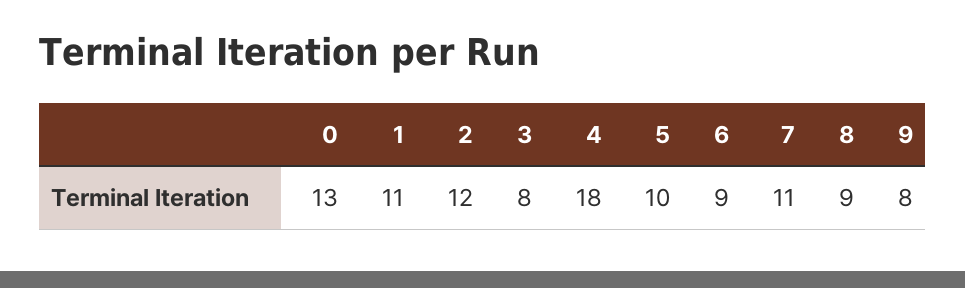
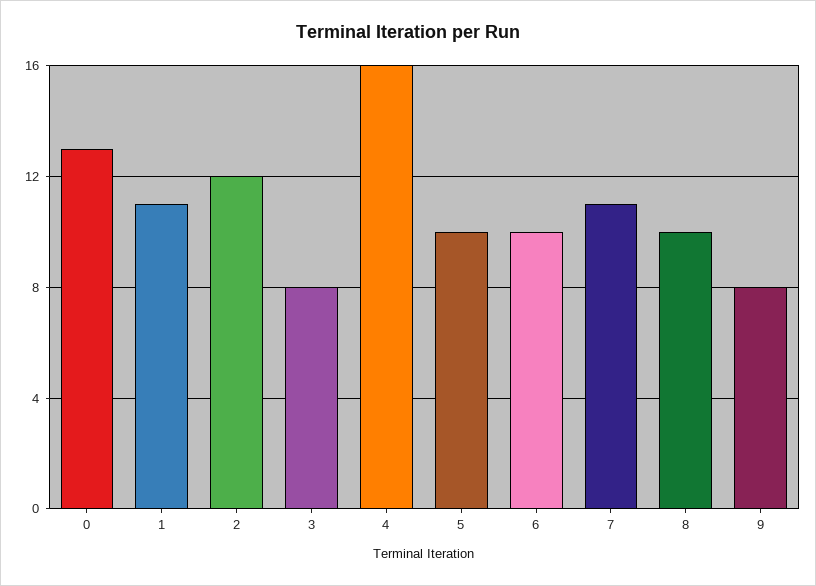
  {
    "0": 13,
    "1": 11,
    "2": 12,
    "3": 8,
-   "4": 18,
+   "4": 16,
    "5": 10,
-   "6": 9,
+   "6": 10,
    "7": 11,
-   "8": 9,
+   "8": 10,
    "9": 8
  }

